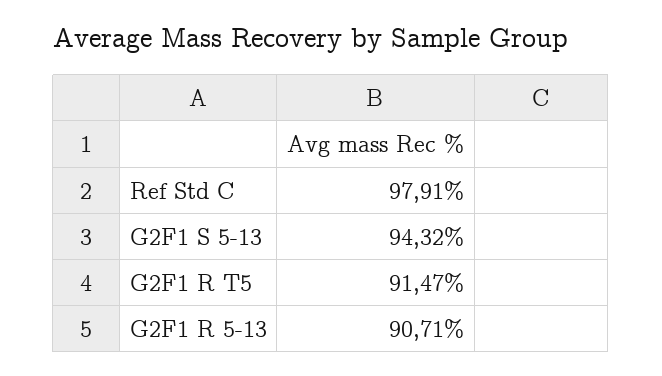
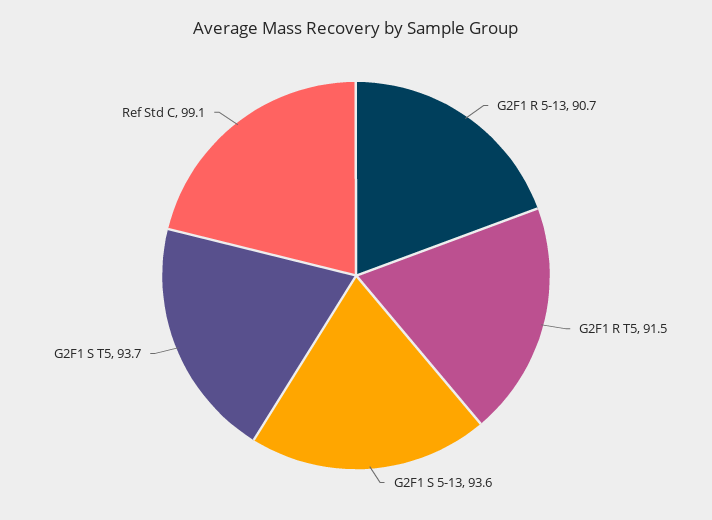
  {
-   "Ref Std C": 97.91,
+   "Ref Std C": 99.1,
-   "G2F1 S 5-13": 94.32,
+   "G2F1 S 5-13": 93.6,
    "G2F1 R T5": 91.47,
-   "G2F1 R 5-13": 90.71
+   "G2F1 R 5-13": 90.71,
+   "G2F1 S T5": 93.7
  }

